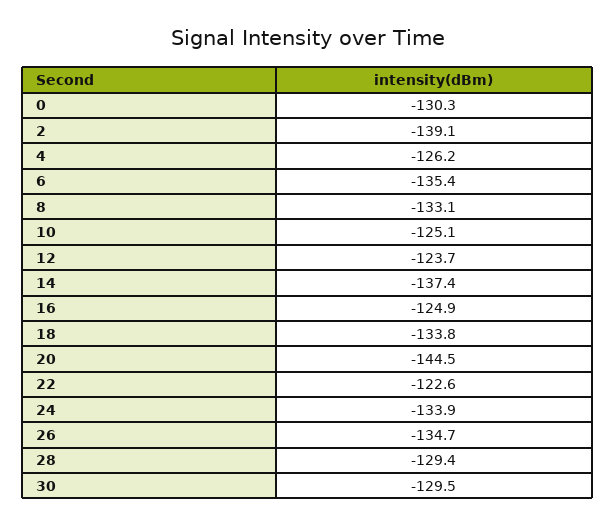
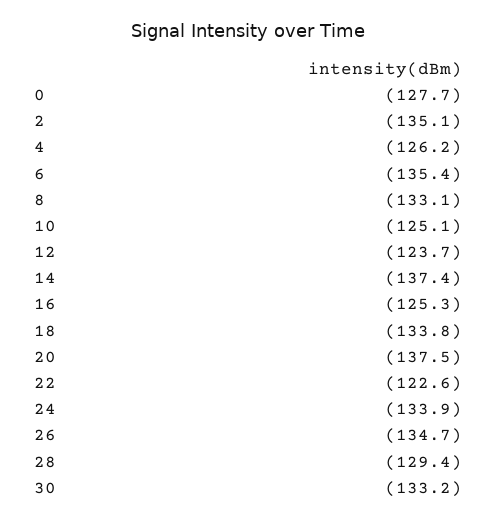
  {
-   "0": -130.3,
+   "0": -127.7,
-   "2": -139.1,
+   "2": -135.1,
    "4": -126.2,
    "6": -135.4,
    "8": -133.1,
    "10": -125.1,
    "12": -123.7,
    "14": -137.4,
-   "16": -124.9,
+   "16": -125.3,
    "18": -133.8,
-   "20": -144.5,
+   "20": -137.5,
    "22": -122.6,
    "24": -133.9,
    "26": -134.7,
    "28": -129.4,
-   "30": -129.5
+   "30": -133.2
  }

